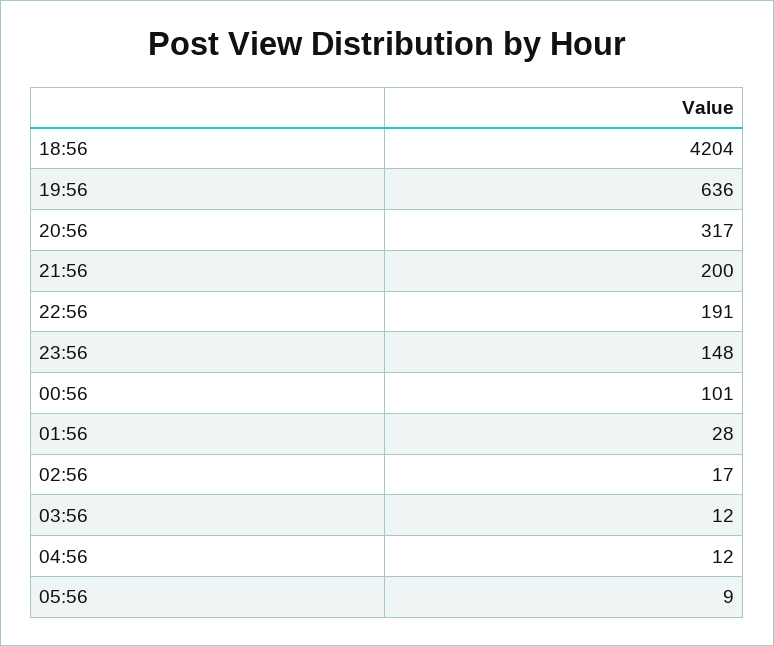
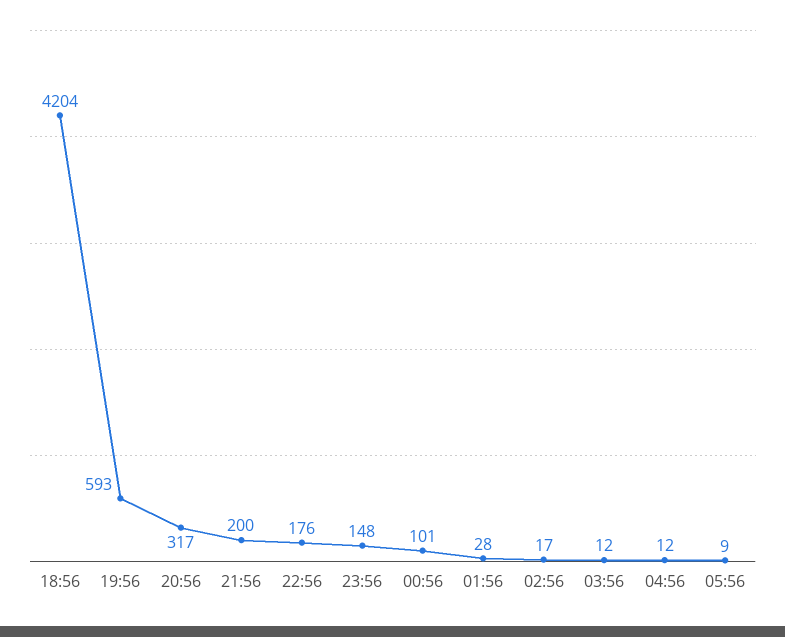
  {
    "18:56": 4204,
-   "19:56": 636,
+   "19:56": 593,
    "20:56": 317,
    "21:56": 200,
-   "22:56": 191,
+   "22:56": 176,
    "23:56": 148,
    "00:56": 101,
    "01:56": 28,
    "02:56": 17,
    "03:56": 12,
    "04:56": 12,
    "05:56": 9
  }

